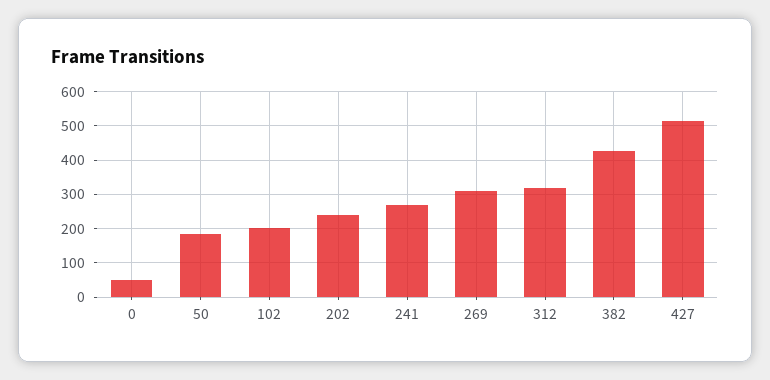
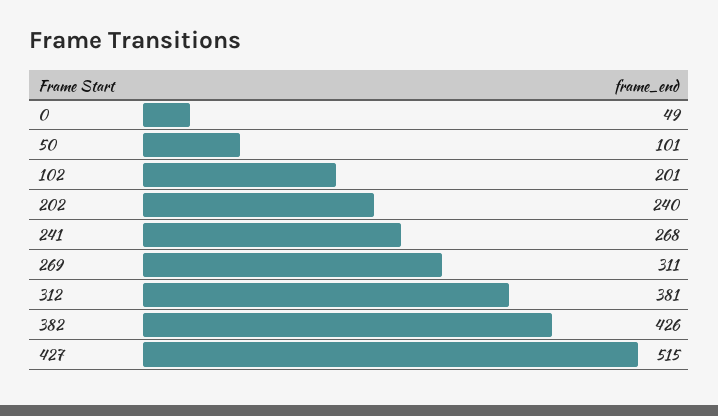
  {
    "0": 49,
-   "50": 180,
+   "50": 101,
    "102": 201,
    "202": 240,
    "241": 268,
    "269": 311,
-   "312": 320,
+   "312": 381,
    "382": 426,
    "427": 515
  }

